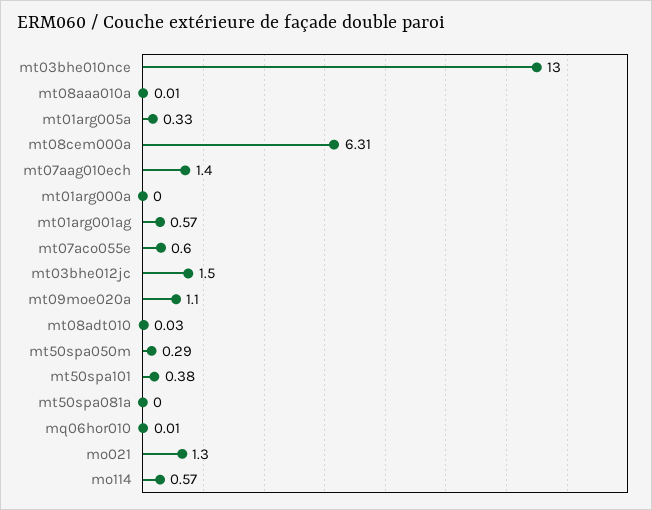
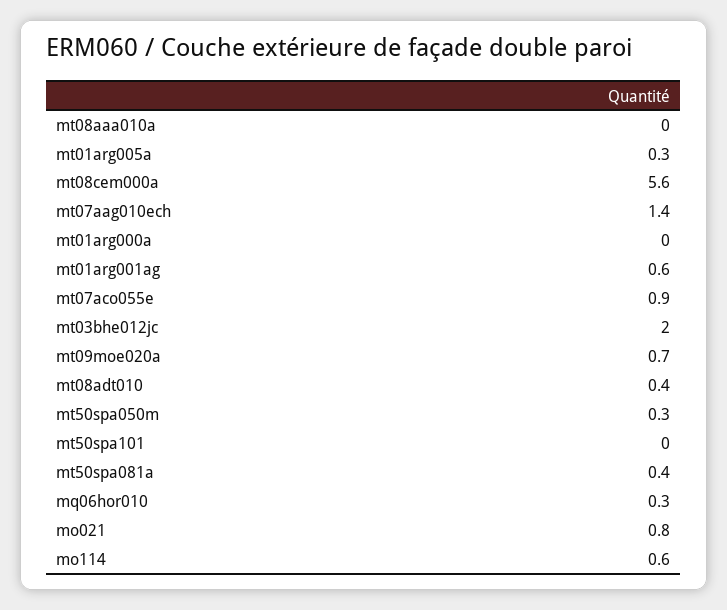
  {
-   "mt03bhe010nce": 13,
    "mt08aaa010a": 0.01,
    "mt01arg005a": 0.33,
-   "mt08cem000a": 6.31,
+   "mt08cem000a": 5.6,
    "mt07aag010ech": 1.4,
    "mt01arg000a": 0,
    "mt01arg001ag": 0.57,
-   "mt07aco055e": 0.6,
+   "mt07aco055e": 0.9,
-   "mt03bhe012jc": 1.5,
+   "mt03bhe012jc": 2,
-   "mt09moe020a": 1.1,
+   "mt09moe020a": 0.7,
-   "mt08adt010": 0.03,
+   "mt08adt010": 0.4,
    "mt50spa050m": 0.29,
-   "mt50spa101": 0.38,
+   "mt50spa101": 0,
-   "mt50spa081a": 0,
+   "mt50spa081a": 0.4,
-   "mq06hor010": 0.01,
+   "mq06hor010": 0.3,
-   "mo021": 1.3,
+   "mo021": 0.8,
    "mo114": 0.57
  }

